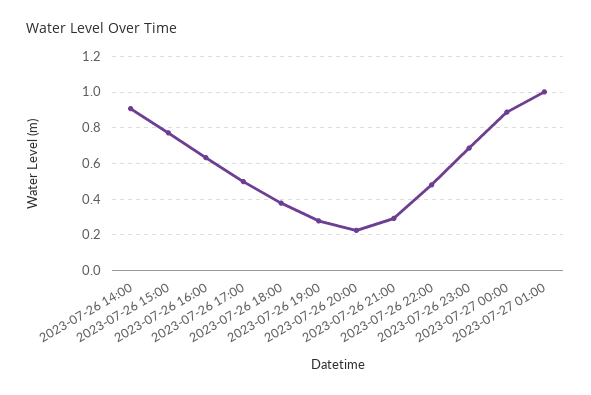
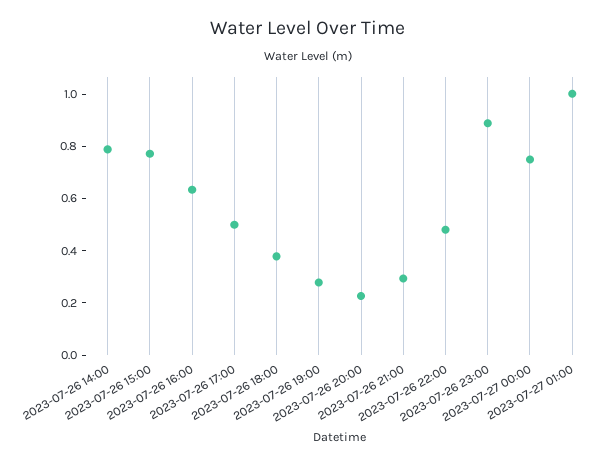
  {
-   "2023-07-26 14:00": 0.9,
+   "2023-07-26 14:00": 0.8,
    "2023-07-26 15:00": 0.75,
    "2023-07-26 16:00": 0.65,
    "2023-07-26 17:00": 0.5,
    "2023-07-26 18:00": 0.4,
    "2023-07-26 19:00": 0.3,
    "2023-07-26 20:00": 0.25,
    "2023-07-26 21:00": 0.3,
    "2023-07-26 22:00": 0.5,
-   "2023-07-26 23:00": 0.7,
+   "2023-07-26 23:00": 0.9,
-   "2023-07-27 00:00": 0.9,
+   "2023-07-27 00:00": 0.75,
    "2023-07-27 01:00": 1
  }

